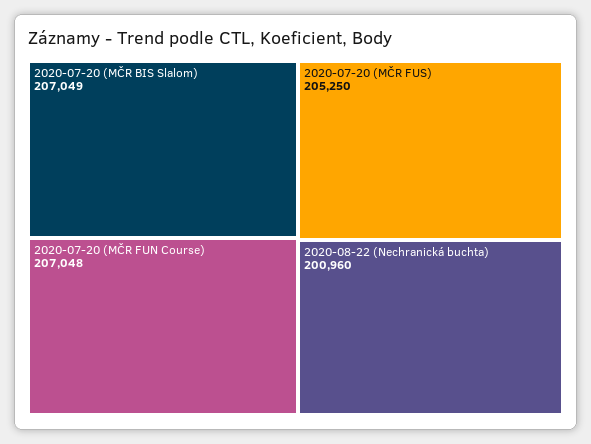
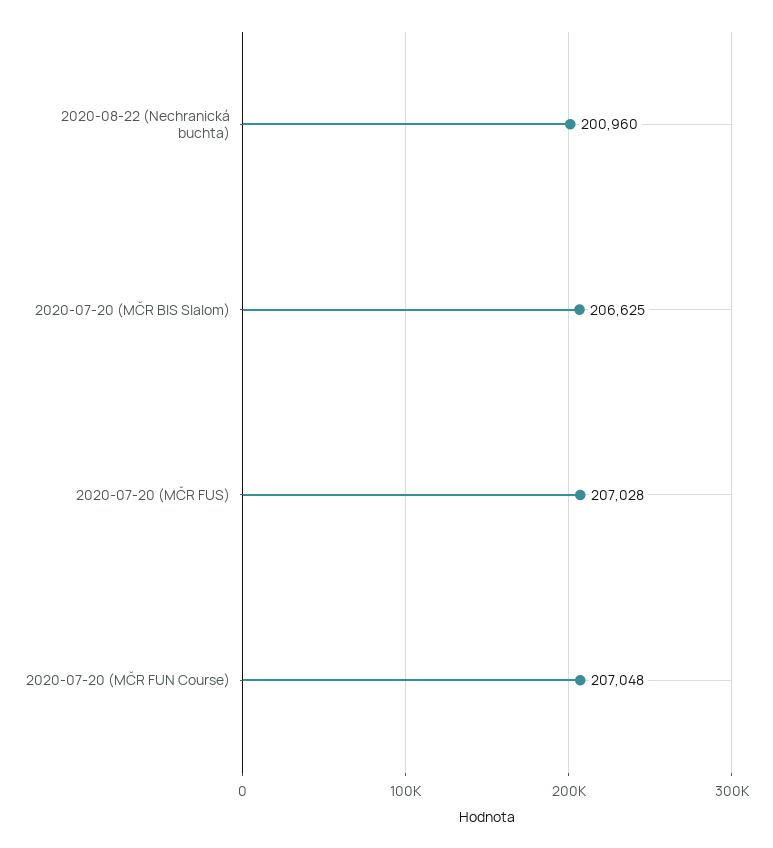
  {
-   "2020-07-20 (MČR BIS Slalom)": 207049,
+   "2020-07-20 (MČR BIS Slalom)": 206625,
    "2020-07-20 (MČR FUN Course)": 207048,
-   "2020-07-20 (MČR FUS)": 205250,
+   "2020-07-20 (MČR FUS)": 207028,
    "2020-08-22 (Nechranická buchta)": 200960
  }

